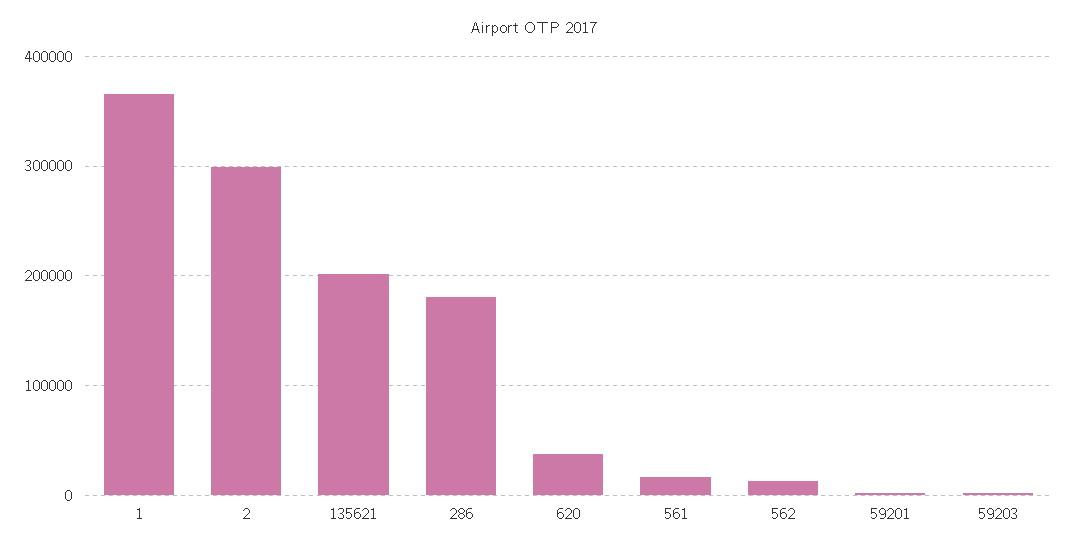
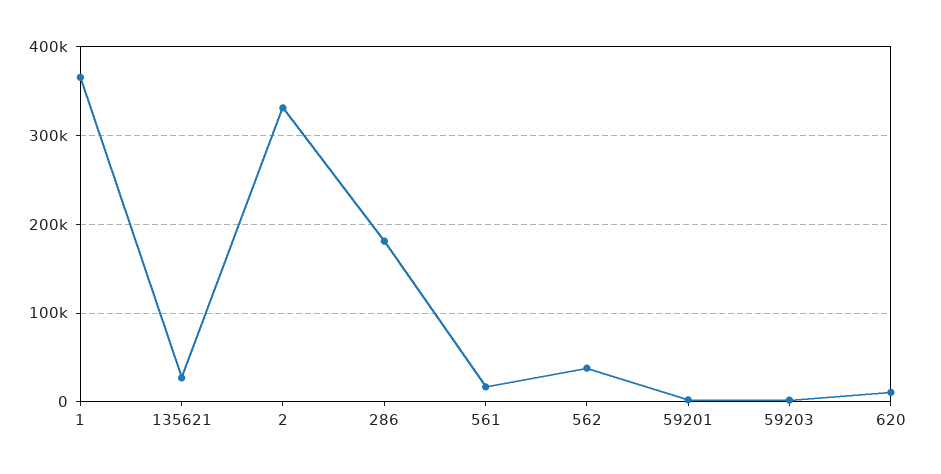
  {
    "1": 370000,
-   "2": 300000,
+   "2": 330000,
-   "135621": 200000,
+   "135621": 30000,
    "286": 180000,
-   "620": 40000,
+   "620": 10000,
    "561": 20000,
-   "562": 10000,
+   "562": 40000,
    "59201": 0,
    "59203": 0
  }

